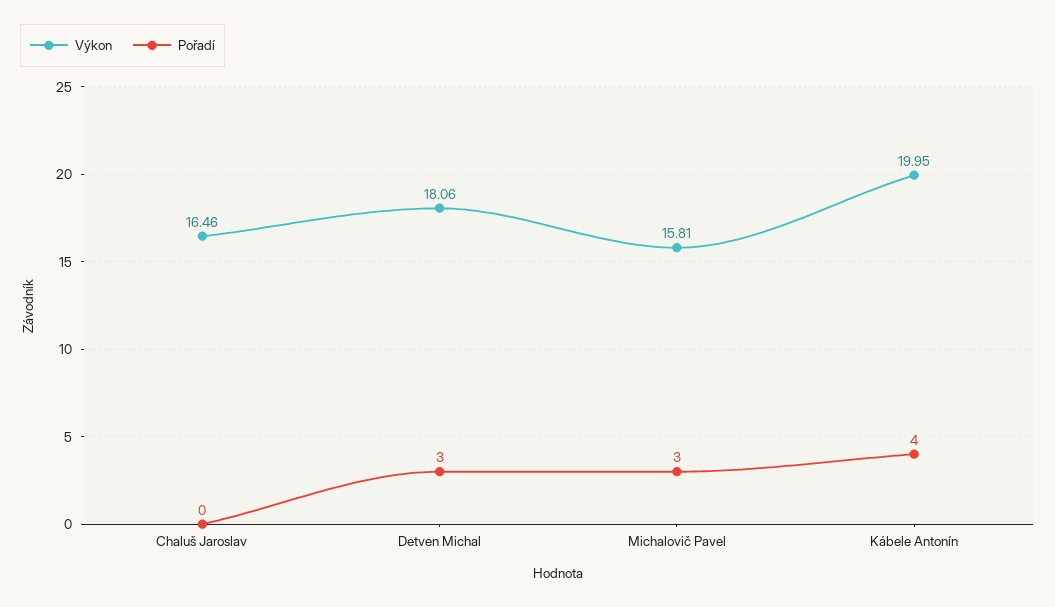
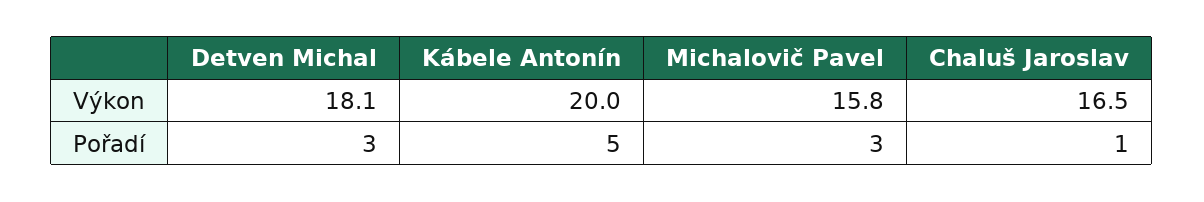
  {
    "Výkon": {
      "Chaluš Jaroslav": 16.46,
      "Detven Michal": 18.06,
      "Michalovič Pavel": 15.81,
      "Kábele Antonín": 19.95
    },
    "Pořadí": {
-     "Chaluš Jaroslav": 0,
+     "Chaluš Jaroslav": 1,
      "Detven Michal": 3,
      "Michalovič Pavel": 3,
-     "Kábele Antonín": 4
+     "Kábele Antonín": 5
    }
  }

